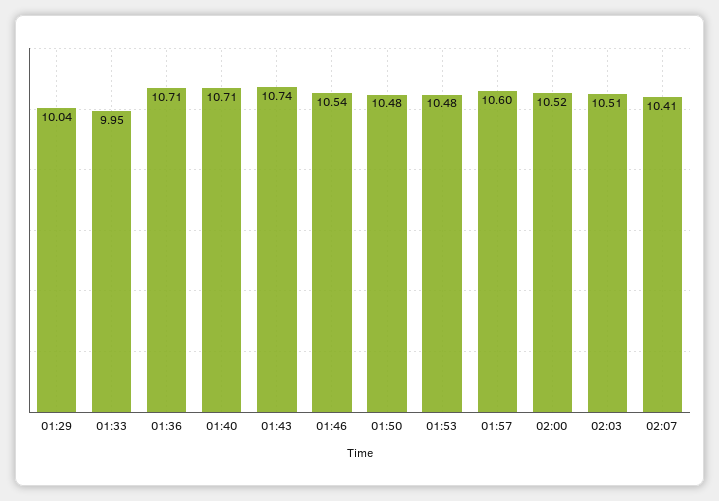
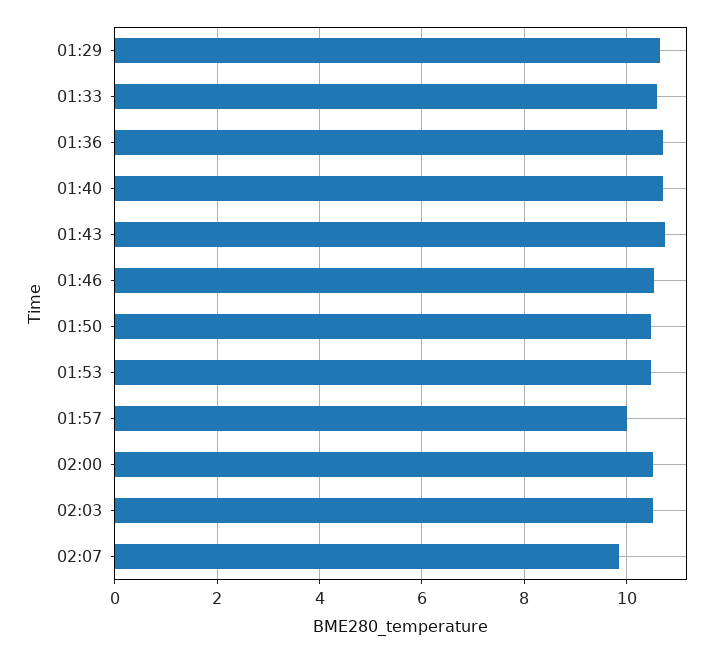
  {
-   "01:29": 10.04,
+   "01:29": 10.6,
-   "01:33": 9.95,
+   "01:33": 10.6,
    "01:36": 10.71,
    "01:40": 10.71,
    "01:43": 10.74,
    "01:46": 10.54,
    "01:50": 10.48,
    "01:53": 10.48,
-   "01:57": 10.6,
+   "01:57": 10,
    "02:00": 10.52,
    "02:03": 10.51,
-   "02:07": 10.41
+   "02:07": 9.8
  }

